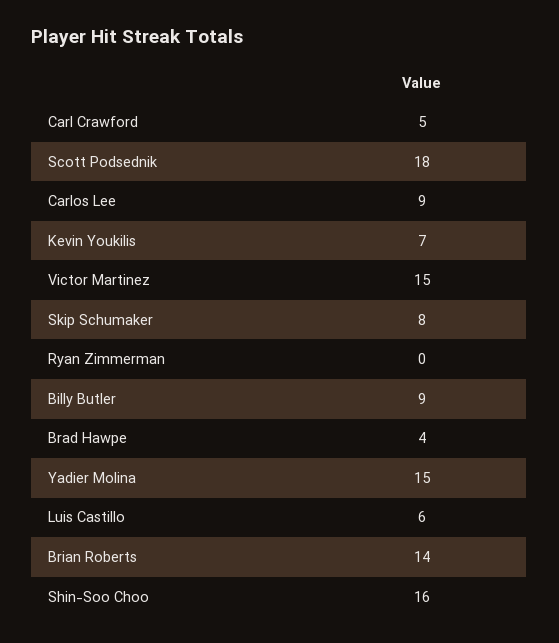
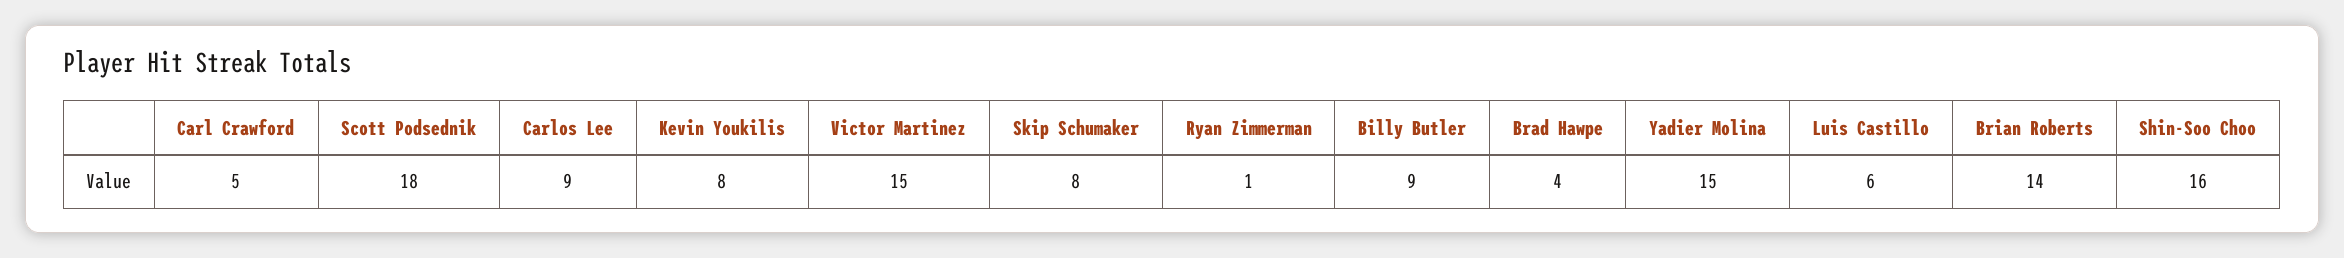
  {
    "Carl Crawford": 5,
    "Scott Podsednik": 18,
    "Carlos Lee": 9,
-   "Kevin Youkilis": 7,
+   "Kevin Youkilis": 8,
    "Victor Martinez": 15,
    "Skip Schumaker": 8,
-   "Ryan Zimmerman": 0,
+   "Ryan Zimmerman": 1,
    "Billy Butler": 9,
    "Brad Hawpe": 4,
    "Yadier Molina": 15,
    "Luis Castillo": 6,
    "Brian Roberts": 14,
    "Shin-Soo Choo": 16
  }

